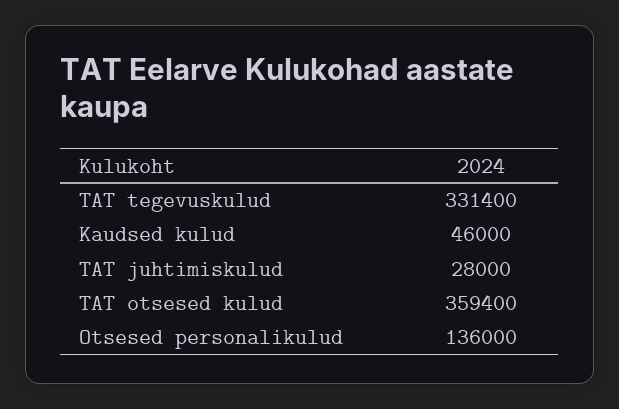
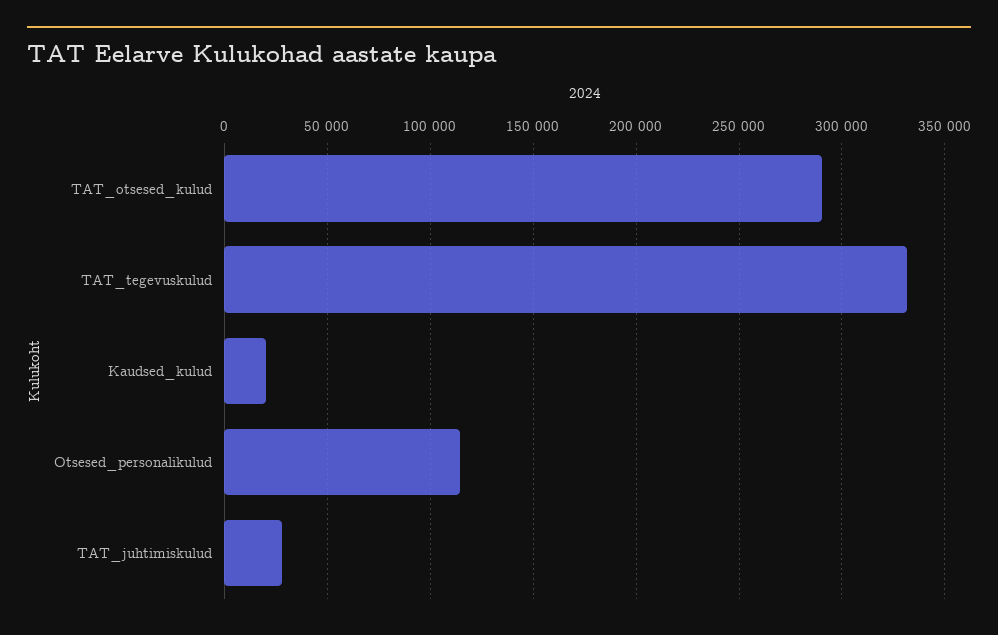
  {
    "TAT tegevuskulud": 331400,
-   "Kaudsed kulud": 46000,
+   "Kaudsed kulud": 20000,
    "TAT juhtimiskulud": 28000,
-   "TAT otsesed kulud": 359400,
+   "TAT otsesed kulud": 290000,
-   "Otsesed personalikulud": 136000
+   "Otsesed personalikulud": 115000
  }

